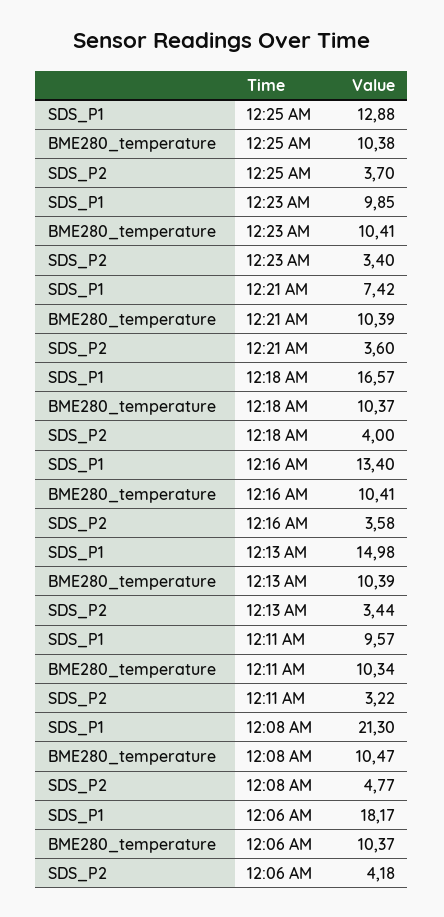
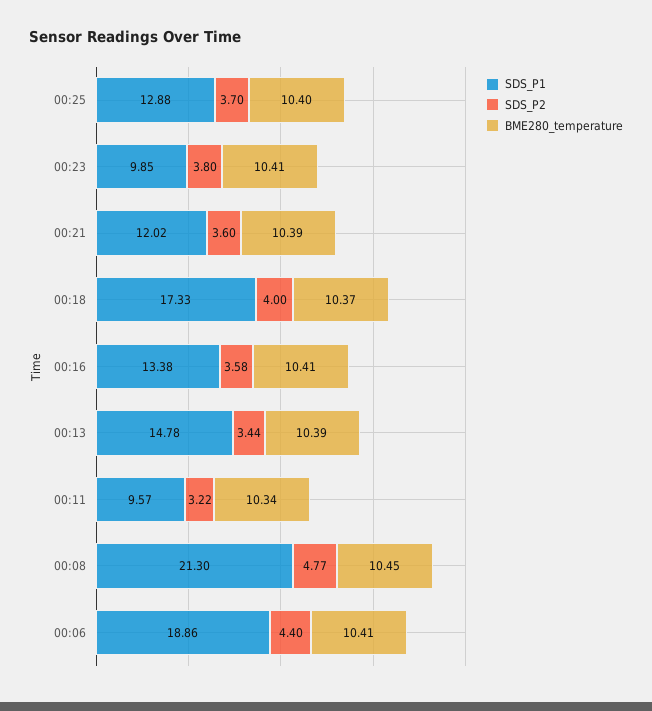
  {
    "SDS_P1": {
      "12:25 AM": 12.88,
      "12:23 AM": 9.85,
-     "12:21 AM": 7.42,
+     "12:21 AM": 12.02,
-     "12:18 AM": 16.57,
+     "12:18 AM": 17.33,
-     "12:16 AM": 13.4,
+     "12:16 AM": 13.38,
-     "12:13 AM": 14.98,
+     "12:13 AM": 14.78,
      "12:11 AM": 9.57,
      "12:08 AM": 21.3,
-     "12:06 AM": 18.17
+     "12:06 AM": 18.86
    },
    "BME280_temperature": {
-     "12:25 AM": 10.38,
+     "12:25 AM": 10.4,
      "12:23 AM": 10.41,
      "12:21 AM": 10.39,
      "12:18 AM": 10.37,
      "12:16 AM": 10.41,
      "12:13 AM": 10.39,
      "12:11 AM": 10.34,
-     "12:08 AM": 10.47,
+     "12:08 AM": 10.45,
-     "12:06 AM": 10.37
+     "12:06 AM": 10.41
    },
    "SDS_P2": {
      "12:25 AM": 3.7,
-     "12:23 AM": 3.4,
+     "12:23 AM": 3.8,
      "12:21 AM": 3.6,
      "12:18 AM": 4,
      "12:16 AM": 3.58,
      "12:13 AM": 3.44,
      "12:11 AM": 3.22,
      "12:08 AM": 4.77,
-     "12:06 AM": 4.18
+     "12:06 AM": 4.4
    }
  }

